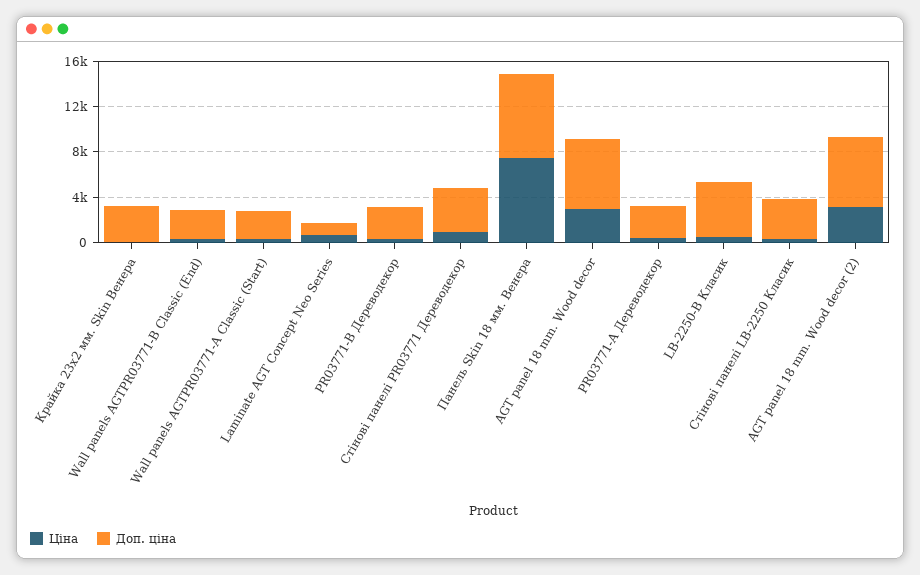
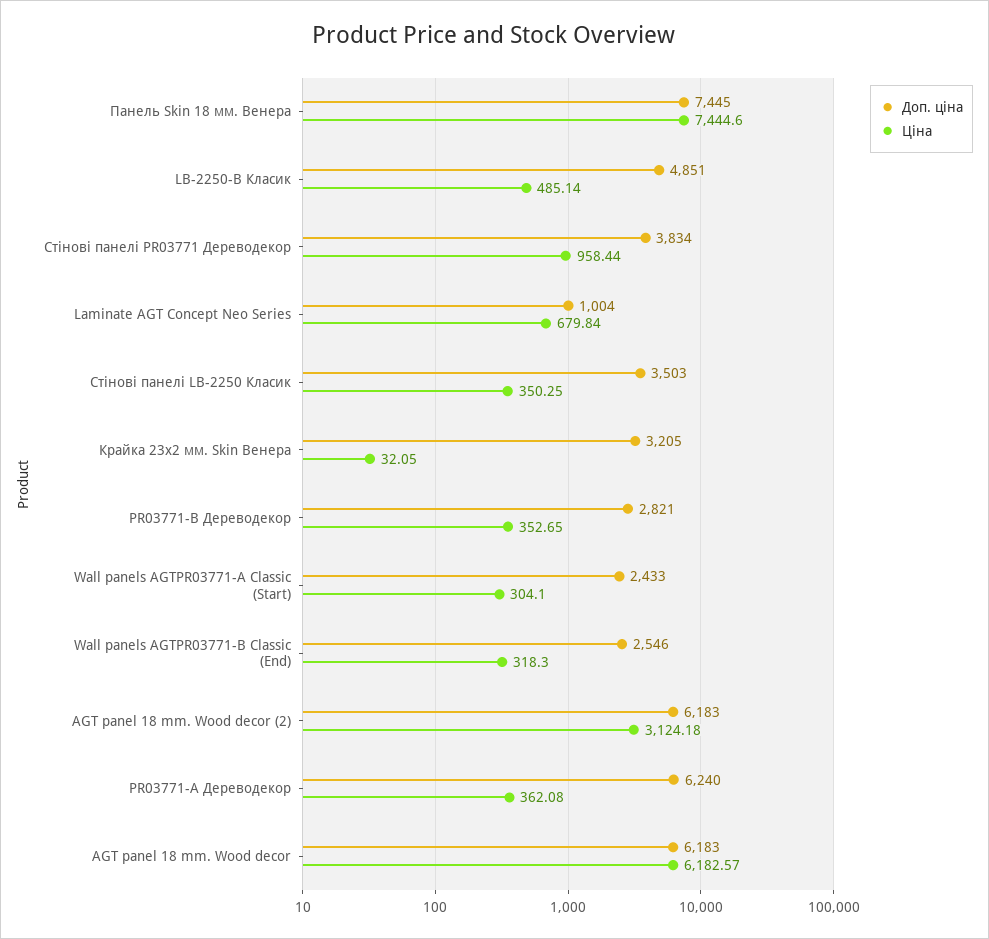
  {
    "Ціна": {
      "Крайка 23x2 мм. Skin Венера": 32.05,
      "Wall panels AGTPR03771-B Classic (End)": 318.3,
      "Wall panels AGTPR03771-А Classic (Start)": 304.1,
      "Laminate AGT Concept Neo Series": 679.84,
      "PR03771-B Дереводекор": 352.65,
      "Стінові панелі PR03771 Дереводекор": 958.44,
      "Панель Skin 18 мм. Венера": 7444.6,
-     "AGT panel 18 mm. Wood decor": 3000,
+     "AGT panel 18 mm. Wood decor": 6182.57,
      "PR03771-А Дереводекор": 362.08,
      "LB-2250-В Класик": 485.14,
      "Стінові панелі LB-2250 Класик": 350.25,
      "AGT panel 18 mm. Wood decor (2)": 3124.18
    },
    "Доп. ціна": {
      "Крайка 23x2 мм. Skin Венера": 3205,
      "Wall panels AGTPR03771-B Classic (End)": 2546,
      "Wall panels AGTPR03771-А Classic (Start)": 2433,
      "Laminate AGT Concept Neo Series": 1004,
      "PR03771-B Дереводекор": 2821,
      "Стінові панелі PR03771 Дереводекор": 3834,
      "Панель Skin 18 мм. Венера": 7445,
      "AGT panel 18 mm. Wood decor": 6183,
-     "PR03771-А Дереводекор": 3000,
+     "PR03771-А Дереводекор": 6240,
      "LB-2250-В Класик": 4851,
      "Стінові панелі LB-2250 Класик": 3503,
      "AGT panel 18 mm. Wood decor (2)": 6183
    }
  }

